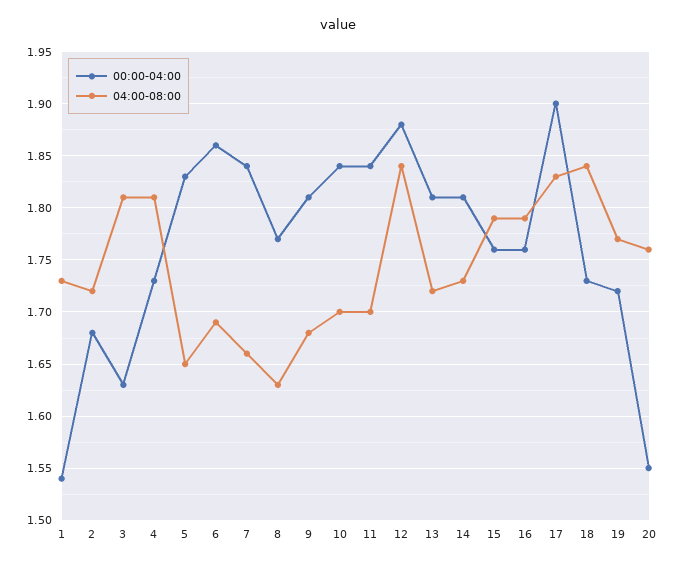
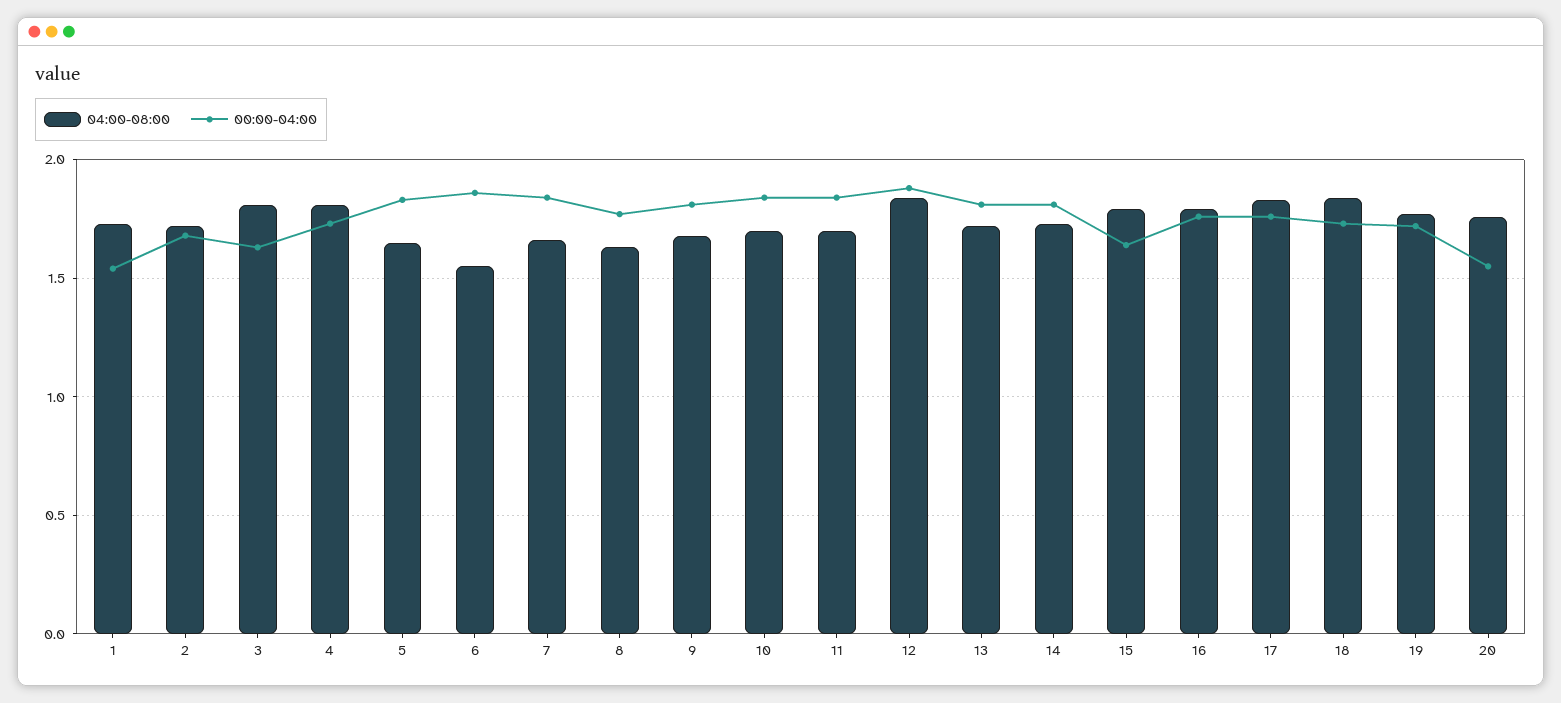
  {
    "00:00-04:00": {
      "1": 1.54,
      "2": 1.68,
      "3": 1.63,
      "4": 1.73,
      "5": 1.83,
      "6": 1.86,
      "7": 1.84,
      "8": 1.77,
      "9": 1.81,
      "10": 1.84,
      "11": 1.84,
      "12": 1.88,
      "13": 1.81,
      "14": 1.81,
-     "15": 1.76,
+     "15": 1.65,
      "16": 1.76,
-     "17": 1.9,
+     "17": 1.75,
      "18": 1.73,
      "19": 1.72,
      "20": 1.55
    },
    "04:00-08:00": {
      "1": 1.73,
      "2": 1.72,
      "3": 1.81,
      "4": 1.81,
      "5": 1.65,
-     "6": 1.69,
+     "6": 1.55,
      "7": 1.66,
      "8": 1.63,
      "9": 1.68,
      "10": 1.7,
      "11": 1.7,
      "12": 1.84,
      "13": 1.72,
      "14": 1.73,
      "15": 1.79,
      "16": 1.79,
      "17": 1.83,
      "18": 1.84,
      "19": 1.77,
      "20": 1.76
    }
  }

